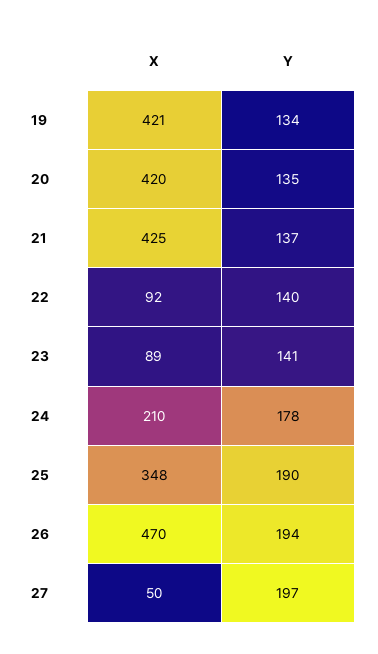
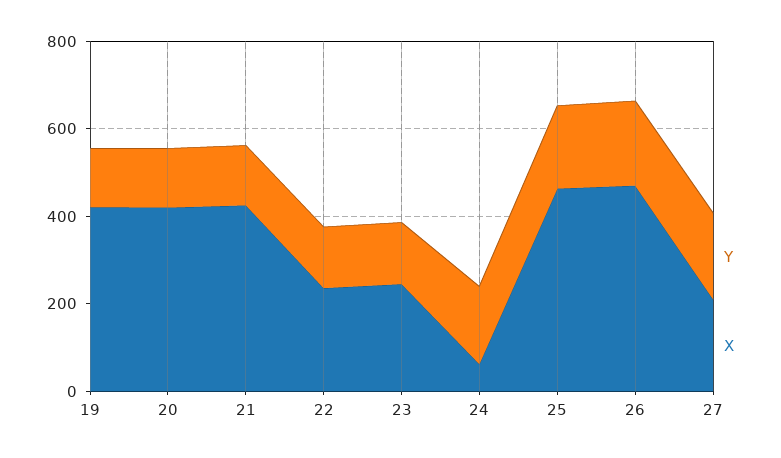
  {
    "X": {
      "19": 421,
      "20": 420,
      "21": 425,
-     "22": 92,
+     "22": 250,
-     "23": 89,
+     "23": 250,
-     "24": 210,
+     "24": 50,
-     "25": 348,
+     "25": 450,
      "26": 470,
-     "27": 50
+     "27": 200
    },
    "Y": {
      "19": 134,
      "20": 135,
      "21": 137,
      "22": 140,
      "23": 141,
      "24": 178,
      "25": 190,
      "26": 194,
      "27": 197
    }
  }

